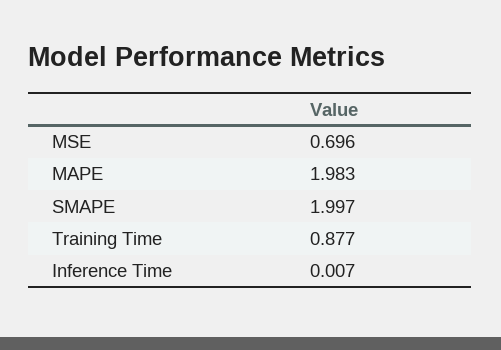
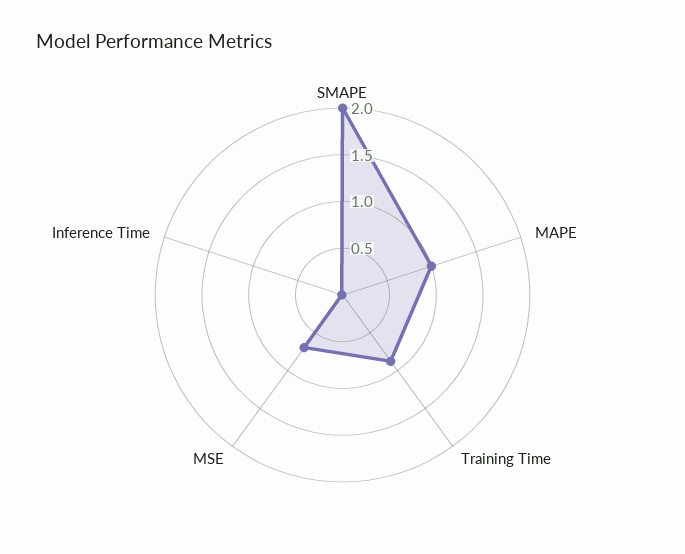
  {
    "MSE": 0.696,
-   "MAPE": 1.983,
+   "MAPE": 1,
    "SMAPE": 1.997,
    "Training Time": 0.877,
    "Inference Time": 0.007
  }

